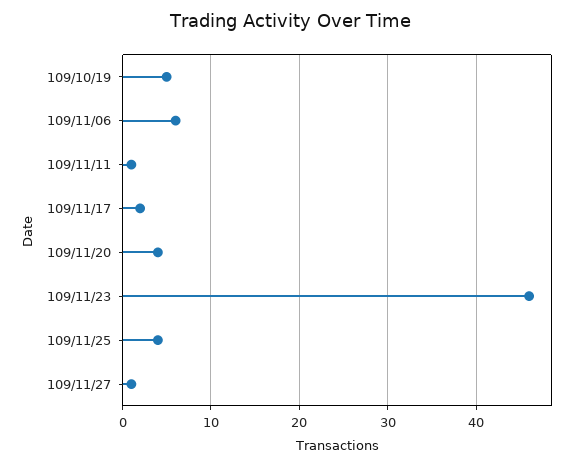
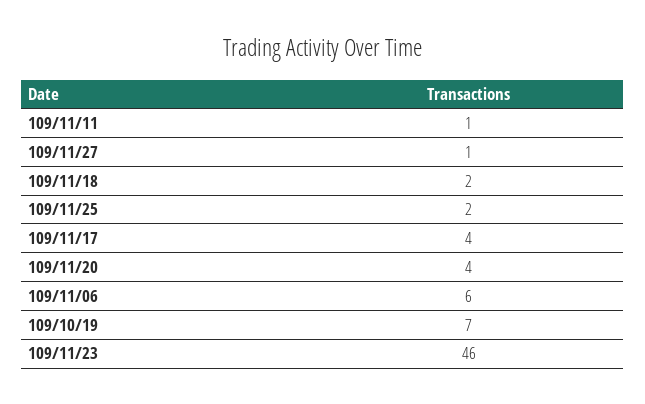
  {
-   "109/10/19": 5,
+   "109/10/19": 7,
    "109/11/06": 6,
    "109/11/11": 1,
-   "109/11/17": 2,
+   "109/11/17": 4,
    "109/11/20": 4,
    "109/11/23": 46,
-   "109/11/25": 4,
+   "109/11/25": 2,
-   "109/11/27": 1
+   "109/11/27": 1,
+   "109/11/18": 2
  }

